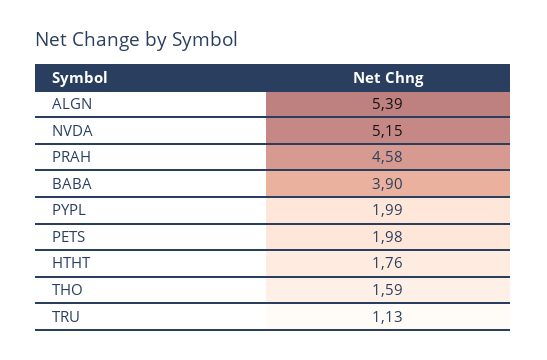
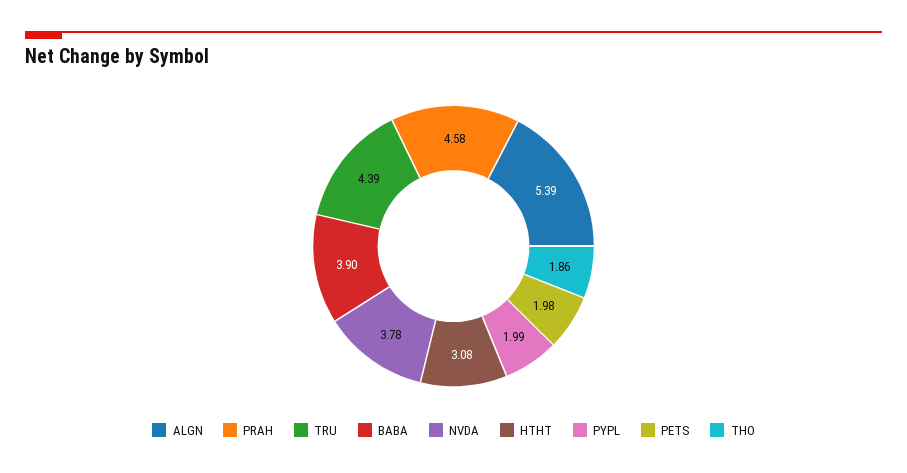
  {
    "ALGN": 5.39,
-   "NVDA": 5.15,
+   "NVDA": 3.78,
    "PRAH": 4.58,
    "BABA": 3.9,
    "PYPL": 1.99,
    "PETS": 1.98,
-   "HTHT": 1.76,
+   "HTHT": 3.08,
-   "THO": 1.59,
+   "THO": 1.86,
-   "TRU": 1.13
+   "TRU": 4.39
  }

